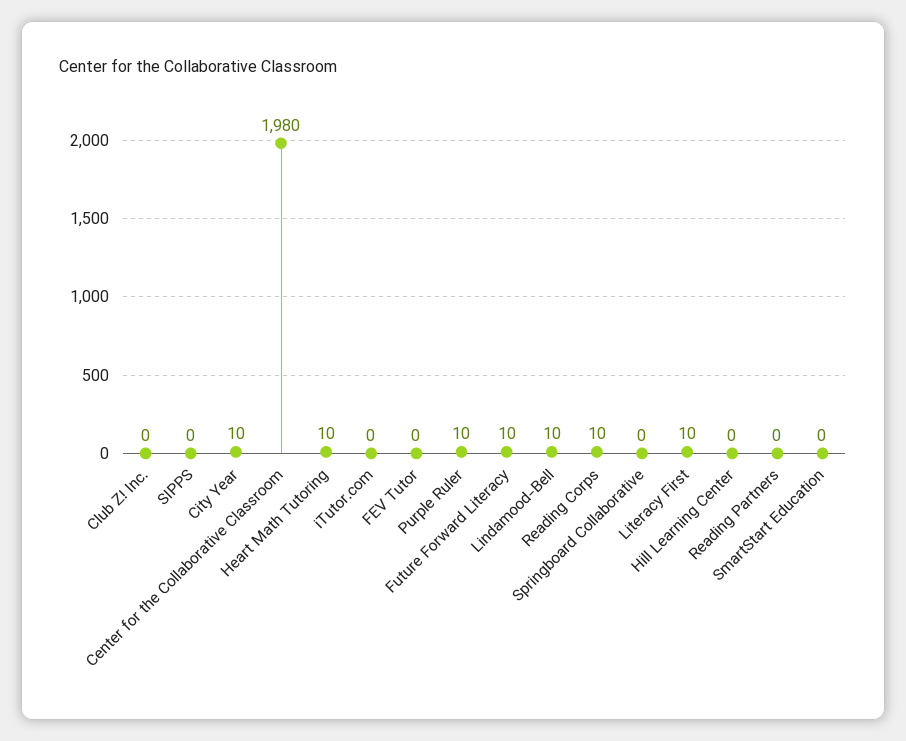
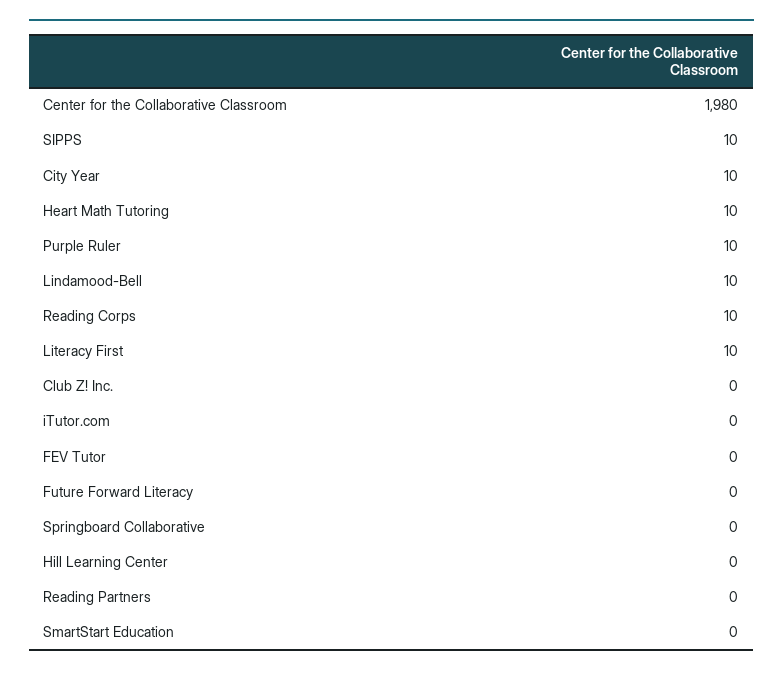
  {
    "Club Z! Inc.": 0,
-   "SIPPS": 0,
+   "SIPPS": 10,
    "City Year": 10,
    "Center for the Collaborative Classroom": 1980,
    "Heart Math Tutoring": 10,
    "iTutor.com": 0,
    "FEV Tutor": 0,
    "Purple Ruler": 10,
-   "Future Forward Literacy": 10,
+   "Future Forward Literacy": 0,
    "Lindamood-Bell": 10,
    "Reading Corps": 10,
    "Springboard Collaborative": 0,
    "Literacy First": 10,
    "Hill Learning Center": 0,
    "Reading Partners": 0,
    "SmartStart Education": 0
  }

